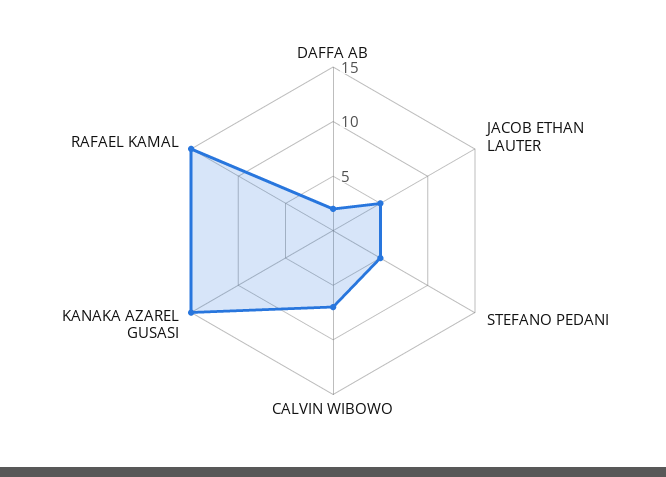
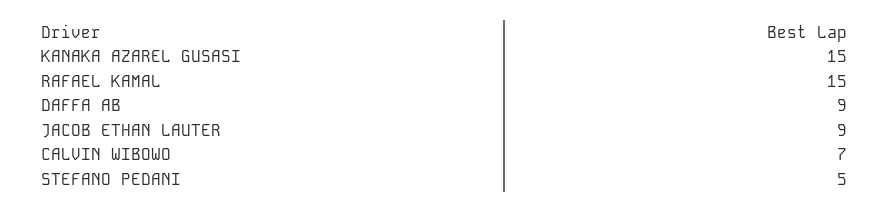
  {
-   "DAFFA AB": 2,
+   "DAFFA AB": 9,
-   "JACOB ETHAN LAUTER": 5,
+   "JACOB ETHAN LAUTER": 9,
    "STEFANO PEDANI": 5,
    "CALVIN WIBOWO": 7,
    "KANAKA AZAREL GUSASI": 15,
    "RAFAEL KAMAL": 15
  }

